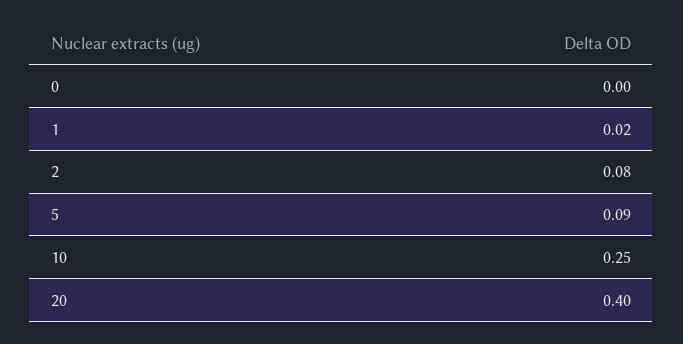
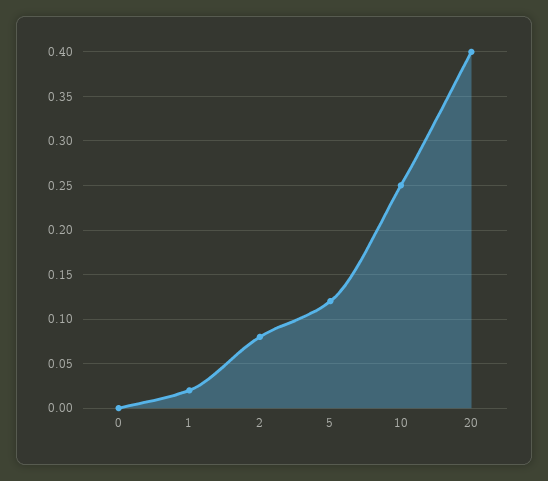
  {
    "0": 0,
    "1": 0.02,
    "2": 0.08,
-   "5": 0.09,
+   "5": 0.12,
    "10": 0.25,
    "20": 0.4
  }

